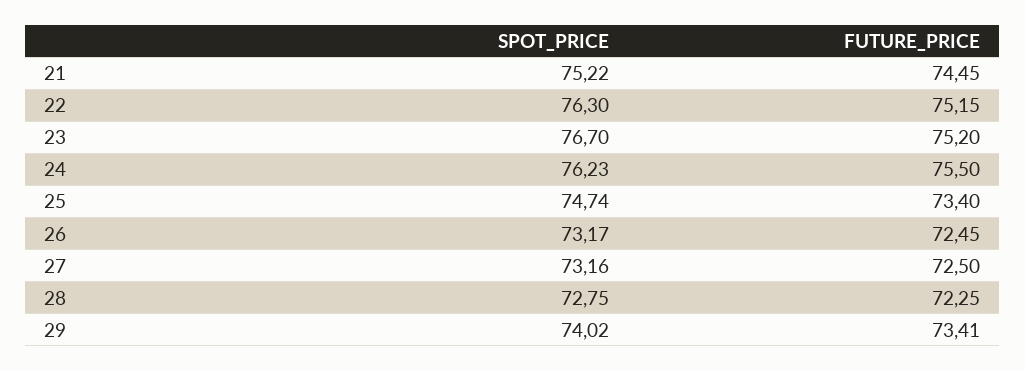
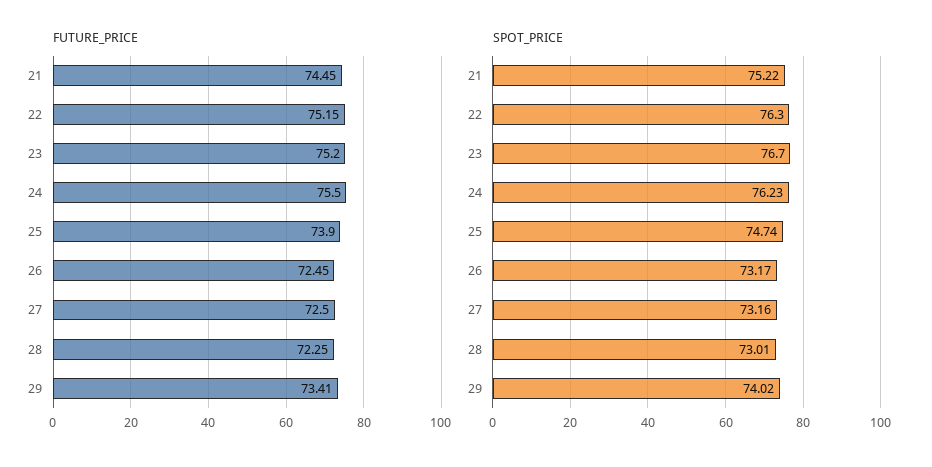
  {
    "SPOT_PRICE": {
      "21": 75.22,
      "22": 76.3,
      "23": 76.7,
      "24": 76.23,
      "25": 74.74,
      "26": 73.17,
      "27": 73.16,
-     "28": 72.75,
+     "28": 73.01,
      "29": 74.02
    },
    "FUTURE_PRICE": {
      "21": 74.45,
      "22": 75.15,
      "23": 75.2,
      "24": 75.5,
-     "25": 73.4,
+     "25": 73.9,
      "26": 72.45,
      "27": 72.5,
      "28": 72.25,
      "29": 73.41
    }
  }

